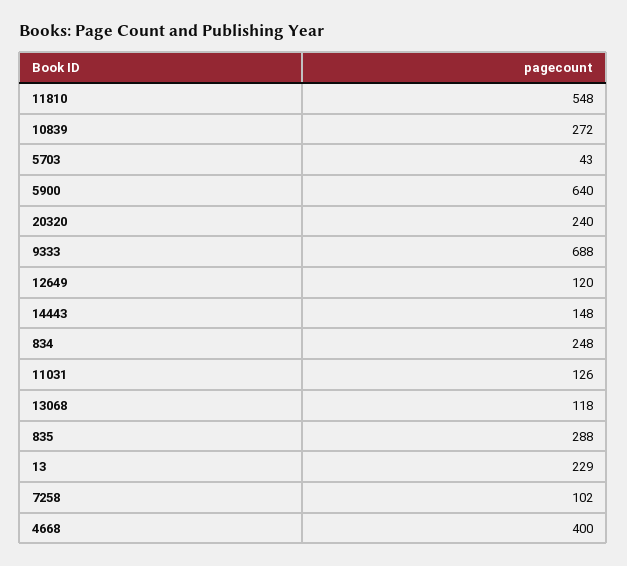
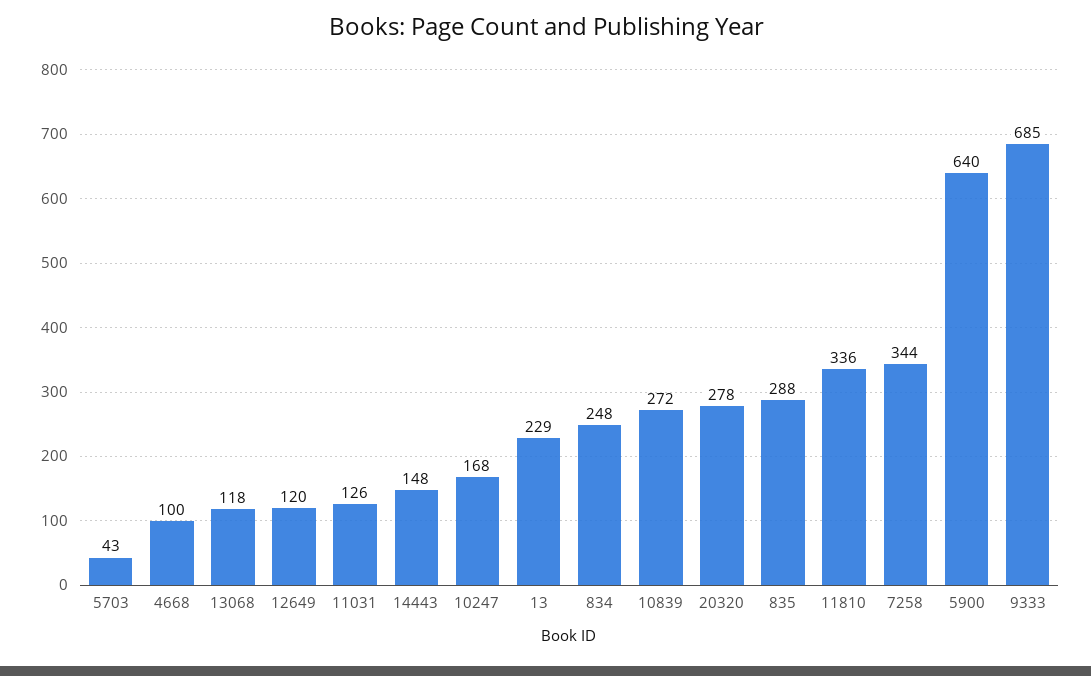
  {
-   "11810": 548,
+   "11810": 336,
    "10839": 272,
    "5703": 43,
    "5900": 640,
-   "20320": 240,
+   "20320": 278,
-   "9333": 688,
+   "9333": 685,
    "12649": 120,
    "14443": 148,
    "834": 248,
    "11031": 126,
    "13068": 118,
    "835": 288,
    "13": 229,
-   "7258": 102,
+   "7258": 344,
-   "4668": 400
+   "4668": 100,
+   "10247": 168
  }

